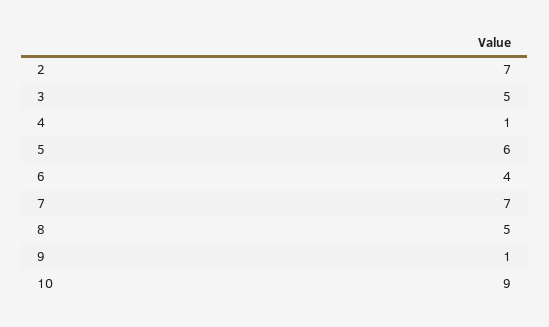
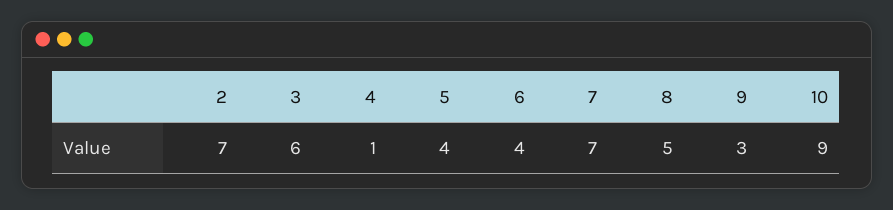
  {
    "2": 7,
-   "3": 5,
+   "3": 6,
    "4": 1,
-   "5": 6,
+   "5": 4,
    "6": 4,
    "7": 7,
    "8": 5,
-   "9": 1,
+   "9": 3,
    "10": 9
  }

